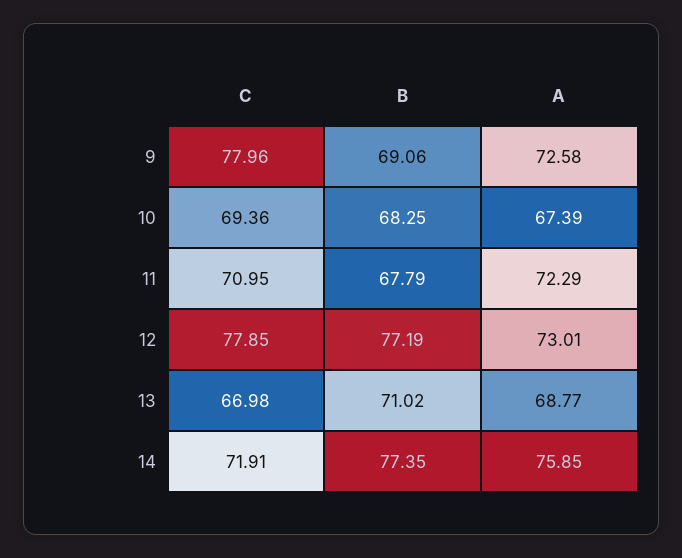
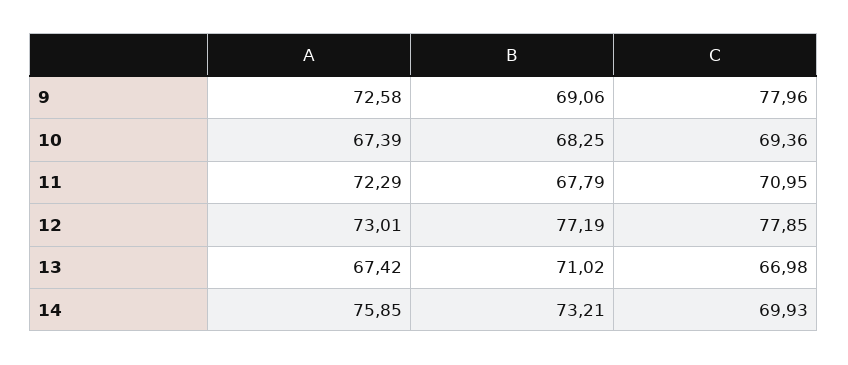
  {
    "C": {
      "9": 77.96,
      "10": 69.36,
      "11": 70.95,
      "12": 77.85,
      "13": 66.98,
-     "14": 71.91
+     "14": 69.93
    },
    "B": {
      "9": 69.06,
      "10": 68.25,
      "11": 67.79,
      "12": 77.19,
      "13": 71.02,
-     "14": 77.35
+     "14": 73.21
    },
    "A": {
      "9": 72.58,
      "10": 67.39,
      "11": 72.29,
      "12": 73.01,
-     "13": 68.77,
+     "13": 67.42,
      "14": 75.85
    }
  }

